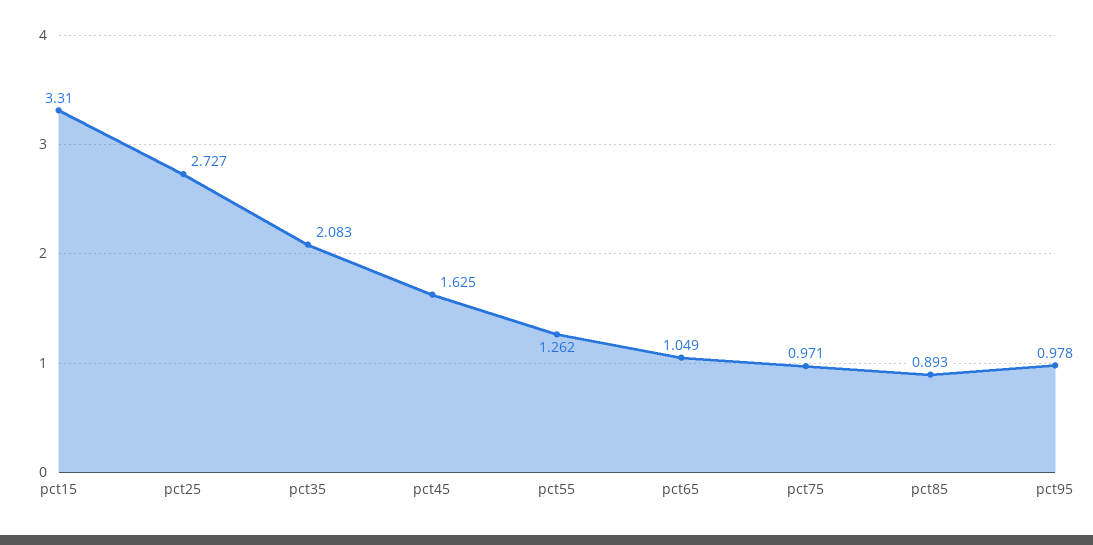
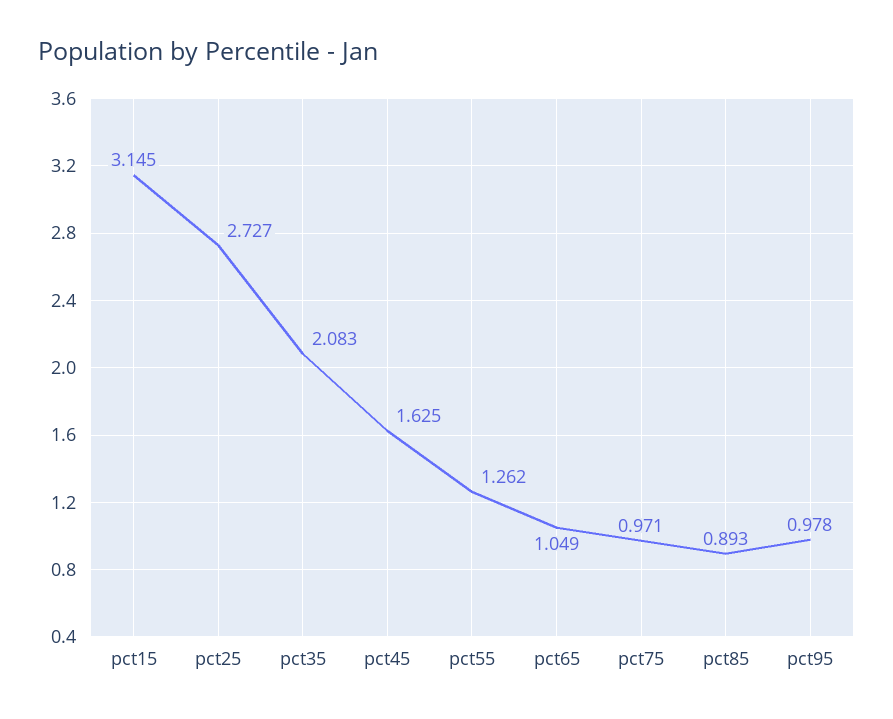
  {
-   "pct15": 3.31,
+   "pct15": 3.145,
    "pct25": 2.727,
    "pct35": 2.083,
    "pct45": 1.625,
    "pct55": 1.262,
    "pct65": 1.049,
    "pct75": 0.971,
    "pct85": 0.893,
    "pct95": 0.978
  }

